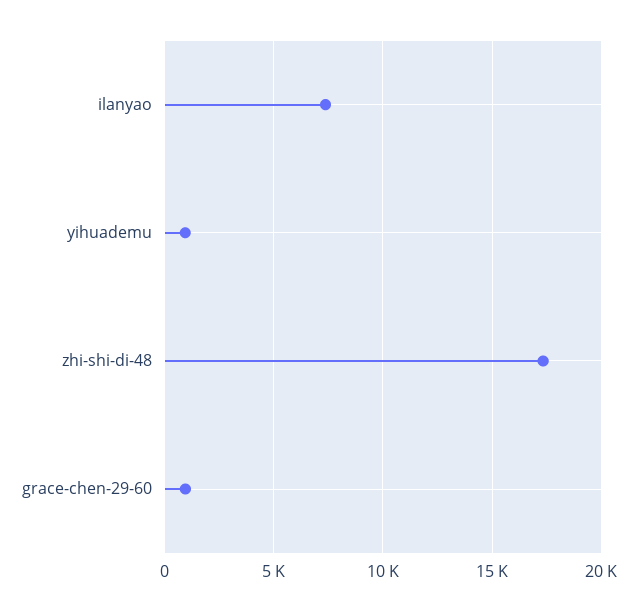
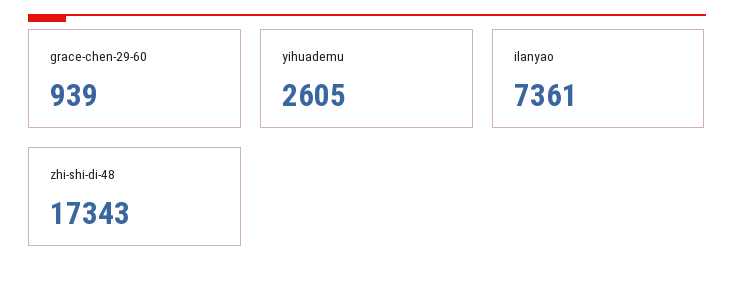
  {
    "ilanyao": 7361,
-   "yihuademu": 1000,
+   "yihuademu": 2605,
    "zhi-shi-di-48": 17343,
    "grace-chen-29-60": 939
  }

